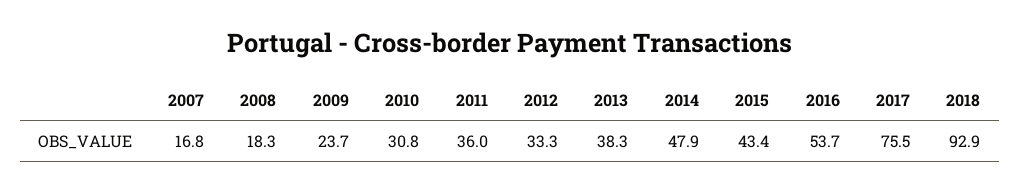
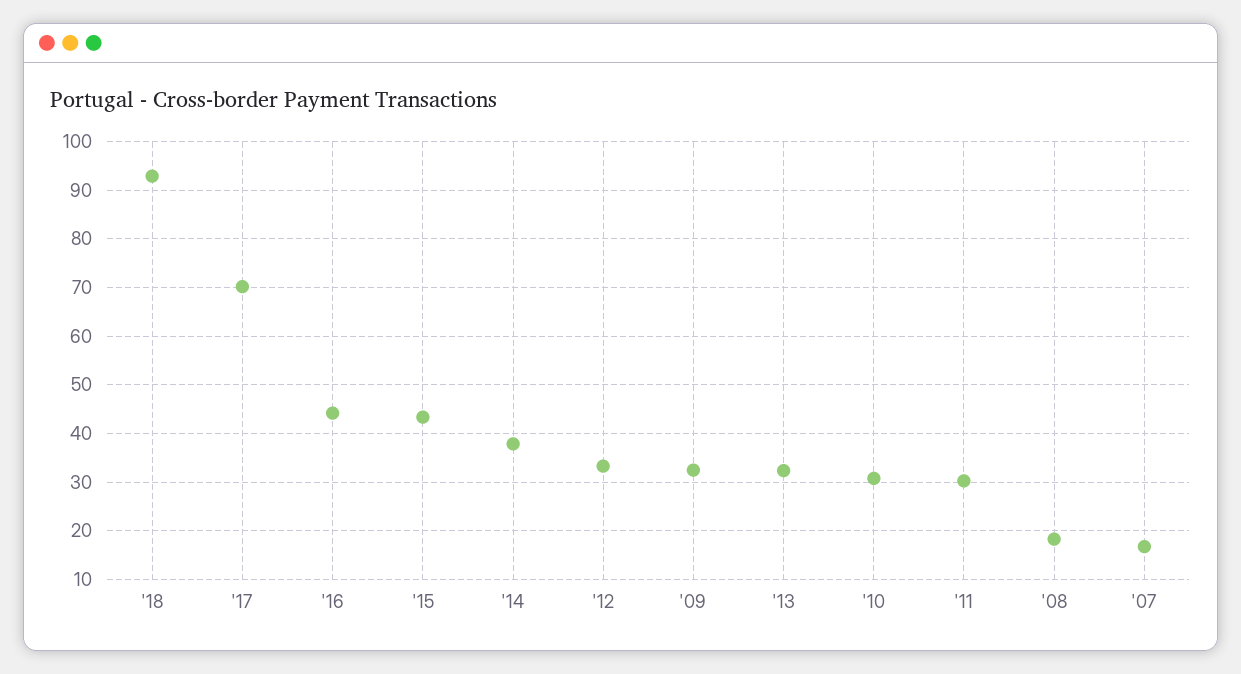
  {
    "2007": 16.8,
    "2008": 18.3,
-   "2009": 23.7,
+   "2009": 32,
    "2010": 30.8,
-   "2011": 36,
+   "2011": 30,
    "2012": 33.3,
-   "2013": 38.3,
+   "2013": 32,
-   "2014": 47.9,
+   "2014": 38,
    "2015": 43.4,
-   "2016": 53.7,
+   "2016": 44,
-   "2017": 75.5,
+   "2017": 70,
    "2018": 92.9
  }

